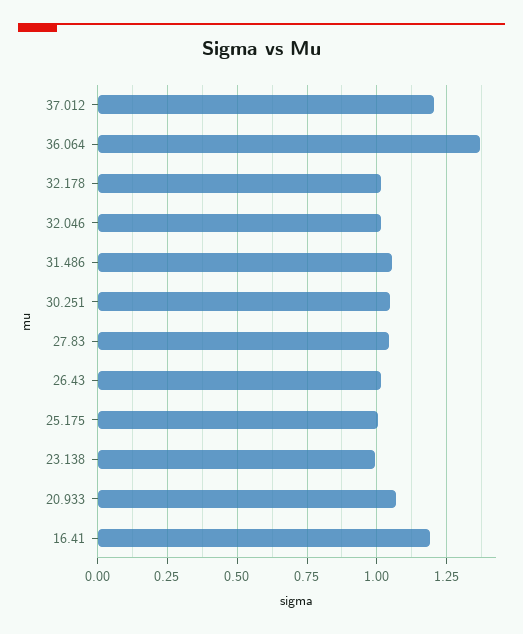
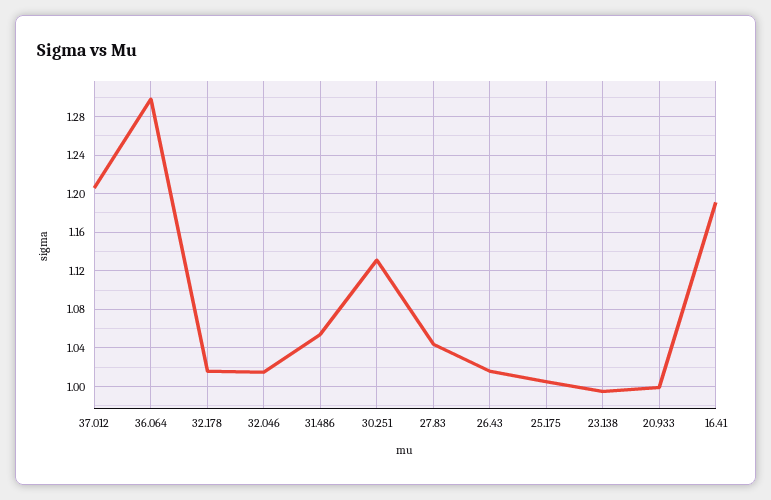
  {
    "37.012": 1.21,
-   "36.064": 1.375,
+   "36.064": 1.3,
    "32.178": 1.02,
    "32.046": 1.02,
    "31.486": 1.05,
-   "30.251": 1.05,
+   "30.251": 1.13,
    "27.83": 1.04,
    "26.43": 1.02,
    "25.175": 1.01,
    "23.138": 1,
-   "20.933": 1.075,
+   "20.933": 1,
    "16.41": 1.19
  }

